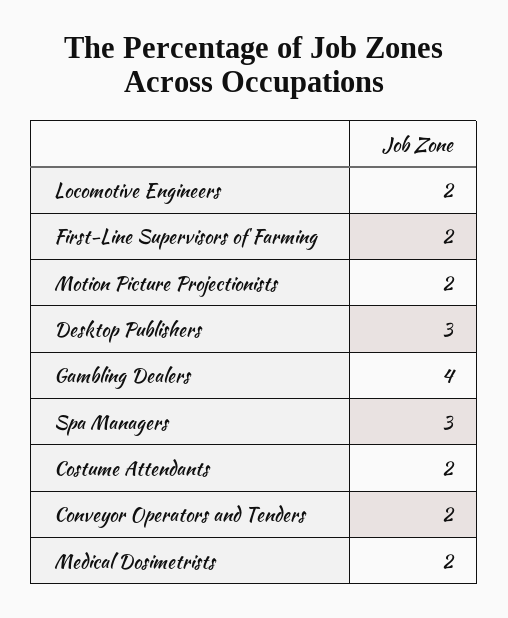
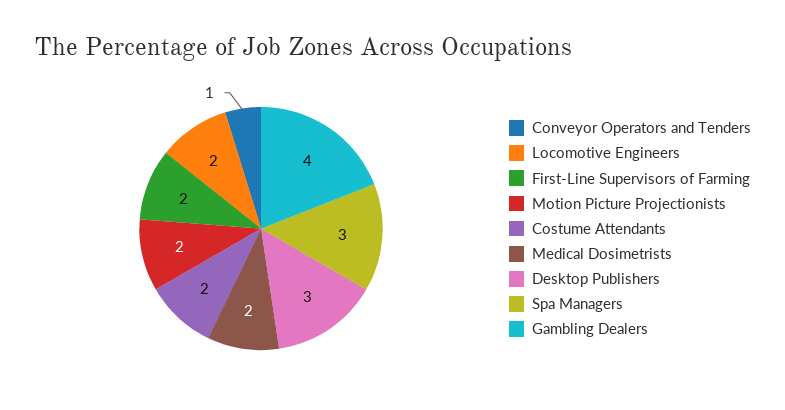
  {
    "Locomotive Engineers": 2,
    "First-Line Supervisors of Farming": 2,
    "Motion Picture Projectionists": 2,
    "Desktop Publishers": 3,
    "Gambling Dealers": 4,
    "Spa Managers": 3,
    "Costume Attendants": 2,
-   "Conveyor Operators and Tenders": 2,
+   "Conveyor Operators and Tenders": 1,
    "Medical Dosimetrists": 2
  }

